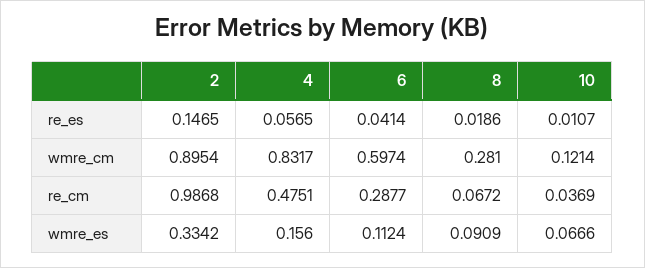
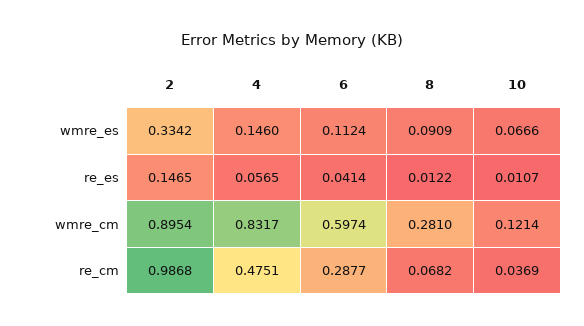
  {
    "2": {
      "re_es": 0.1465,
      "wmre_cm": 0.8954,
      "re_cm": 0.9868,
      "wmre_es": 0.3342
    },
    "4": {
      "re_es": 0.0565,
      "wmre_cm": 0.8317,
      "re_cm": 0.4751,
-     "wmre_es": 0.156
+     "wmre_es": 0.146
    },
    "6": {
      "re_es": 0.0414,
      "wmre_cm": 0.5974,
      "re_cm": 0.2877,
      "wmre_es": 0.1124
    },
    "8": {
-     "re_es": 0.0186,
+     "re_es": 0.0122,
      "wmre_cm": 0.281,
-     "re_cm": 0.0672,
+     "re_cm": 0.0682,
      "wmre_es": 0.0909
    },
    "10": {
      "re_es": 0.0107,
      "wmre_cm": 0.1214,
      "re_cm": 0.0369,
      "wmre_es": 0.0666
    }
  }

